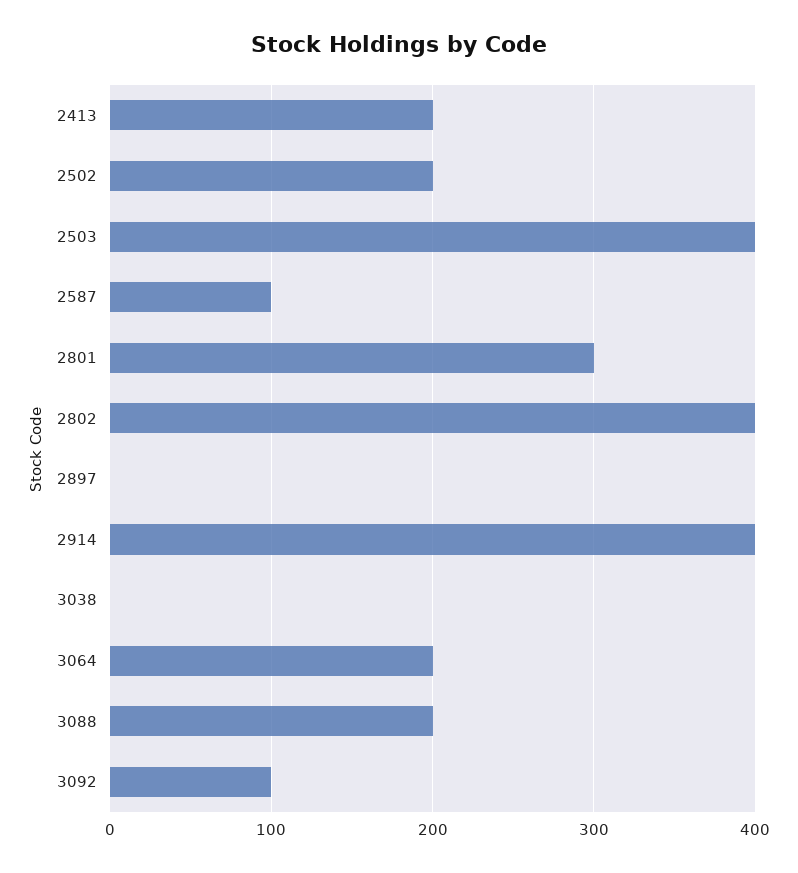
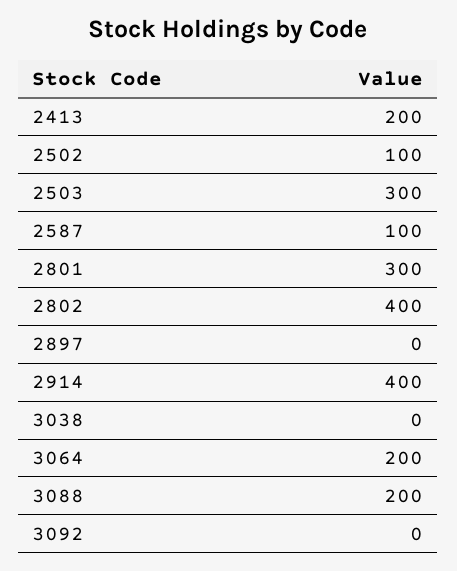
  {
    "2413": 200,
-   "2502": 200,
+   "2502": 100,
-   "2503": 400,
+   "2503": 300,
    "2587": 100,
    "2801": 300,
    "2802": 400,
    "2897": 0,
    "2914": 400,
    "3038": 0,
    "3064": 200,
    "3088": 200,
-   "3092": 100
+   "3092": 0
  }

